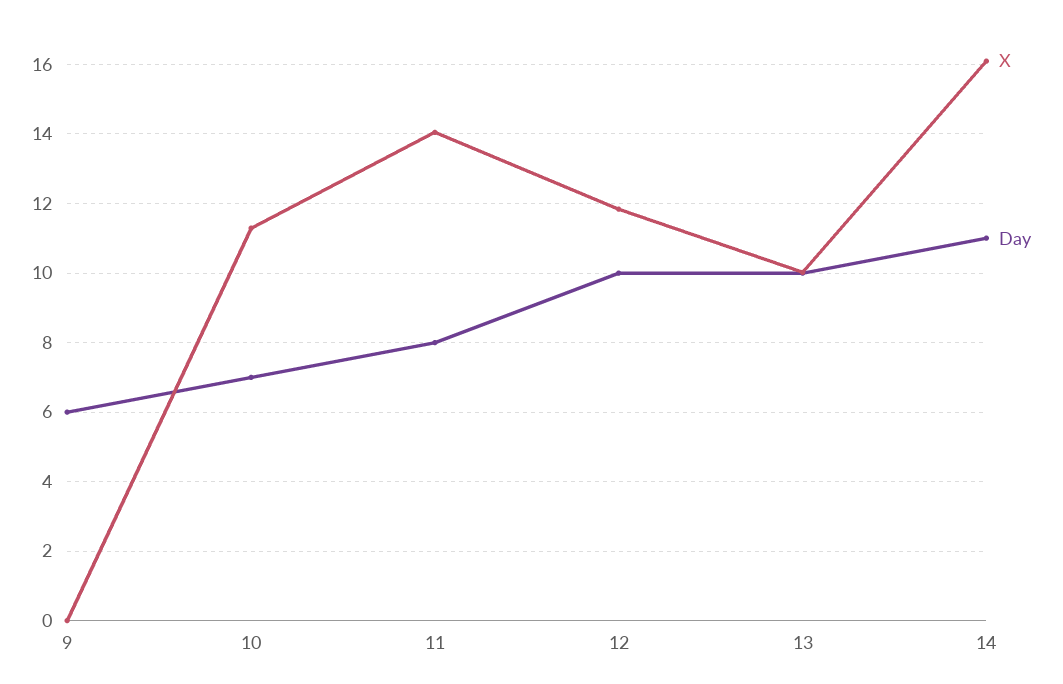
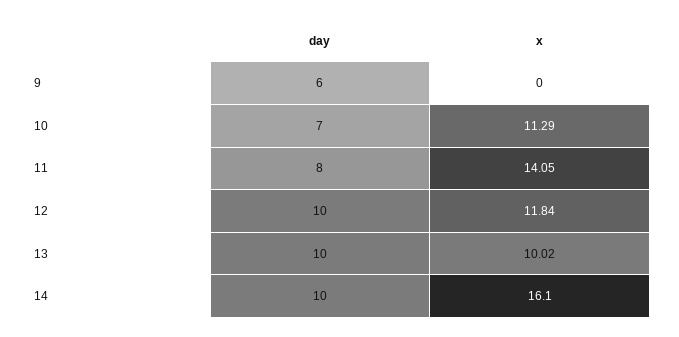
  {
    "X": {
      "9": 0,
      "10": 11.29,
      "11": 14.05,
      "12": 11.84,
      "13": 10.02,
      "14": 16.1
    },
    "Day": {
      "9": 6,
      "10": 7,
      "11": 8,
      "12": 10,
      "13": 10,
-     "14": 11
+     "14": 10
    }
  }

